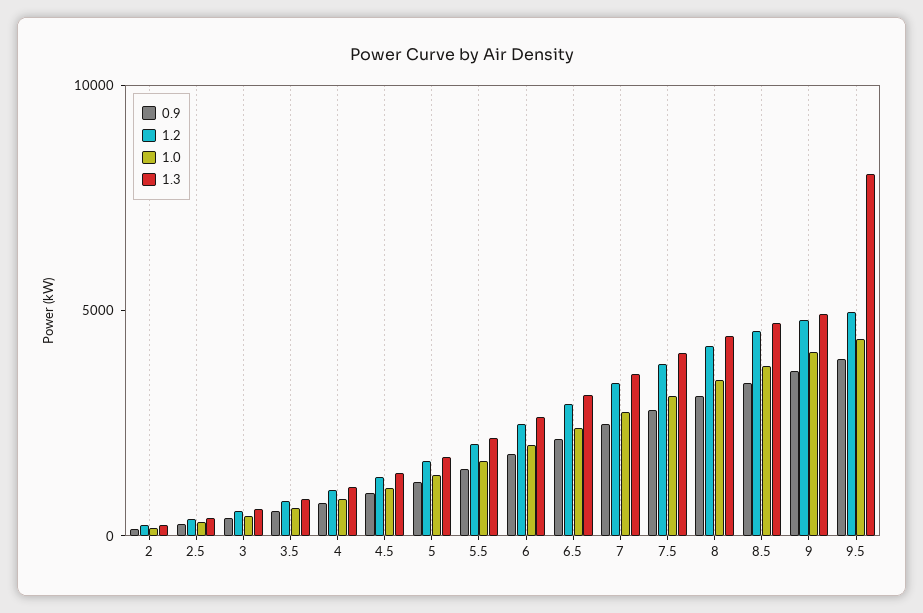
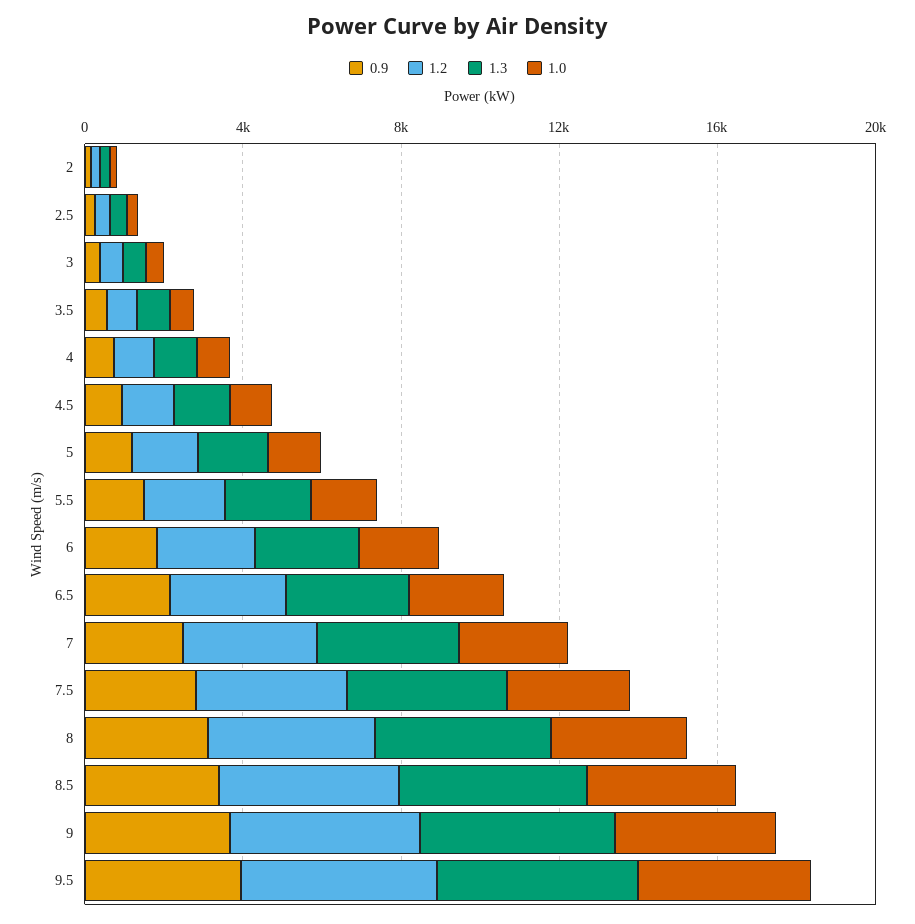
  {
    "0.9": {
      "2": 0,
      "2.5": 0,
      "3": 0,
      "3.5": 1000,
      "4": 1000,
      "4.5": 1000,
      "5": 1000,
      "5.5": 1000,
      "6": 2000,
      "6.5": 2000,
      "7": 2000,
      "7.5": 3000,
      "8": 3000,
      "8.5": 3000,
      "9": 4000,
      "9.5": 4000
    },
    "1.2": {
      "2": 0,
      "2.5": 0,
      "3": 1000,
      "3.5": 1000,
      "4": 1000,
      "4.5": 1000,
      "5": 2000,
      "5.5": 2000,
      "6": 2000,
      "6.5": 3000,
      "7": 3000,
      "7.5": 4000,
      "8": 4000,
      "8.5": 5000,
      "9": 5000,
      "9.5": 5000
    },
    "1.0": {
      "2": 0,
      "2.5": 0,
      "3": 0,
      "3.5": 1000,
      "4": 1000,
      "4.5": 1000,
      "5": 1000,
      "5.5": 2000,
      "6": 2000,
      "6.5": 2000,
      "7": 3000,
      "7.5": 3000,
      "8": 3000,
      "8.5": 4000,
      "9": 4000,
      "9.5": 4000
    },
    "1.3": {
      "2": 0,
      "2.5": 0,
      "3": 1000,
      "3.5": 1000,
      "4": 1000,
      "4.5": 1000,
      "5": 2000,
      "5.5": 2000,
      "6": 3000,
      "6.5": 3000,
      "7": 4000,
      "7.5": 4000,
      "8": 4000,
      "8.5": 5000,
      "9": 5000,
-     "9.5": 8000
+     "9.5": 5000
    }
  }

